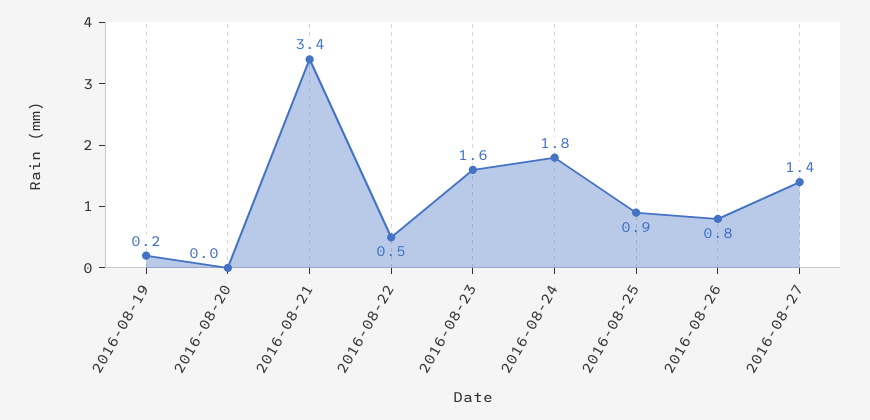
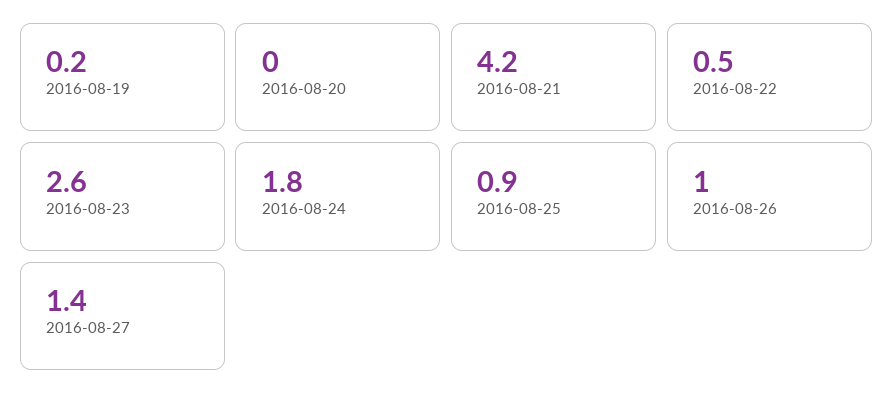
  {
    "2016-08-19": 0.2,
    "2016-08-20": 0,
-   "2016-08-21": 3.4,
+   "2016-08-21": 4.2,
    "2016-08-22": 0.5,
-   "2016-08-23": 1.6,
+   "2016-08-23": 2.6,
    "2016-08-24": 1.8,
    "2016-08-25": 0.9,
-   "2016-08-26": 0.8,
+   "2016-08-26": 1,
    "2016-08-27": 1.4
  }

